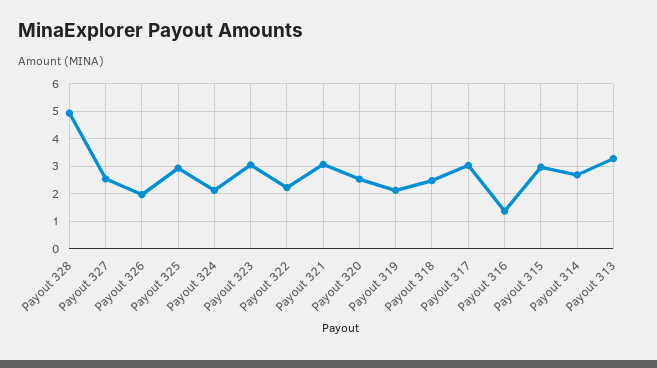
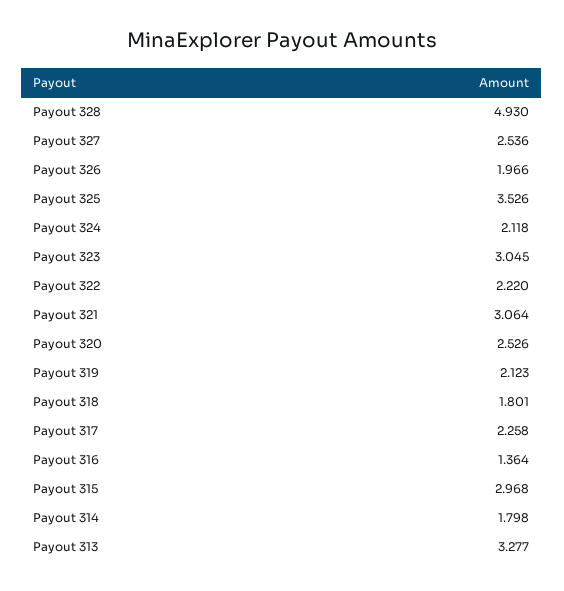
  {
    "Payout 328": 4.93,
    "Payout 327": 2.536,
    "Payout 326": 1.966,
-   "Payout 325": 3,
+   "Payout 325": 3.526,
    "Payout 324": 2.118,
    "Payout 323": 3.045,
    "Payout 322": 2.22,
    "Payout 321": 3.064,
    "Payout 320": 2.526,
    "Payout 319": 2.123,
-   "Payout 318": 2.5,
+   "Payout 318": 1.801,
-   "Payout 317": 3,
+   "Payout 317": 2.258,
    "Payout 316": 1.364,
    "Payout 315": 2.968,
-   "Payout 314": 2.75,
+   "Payout 314": 1.798,
    "Payout 313": 3.277
  }

